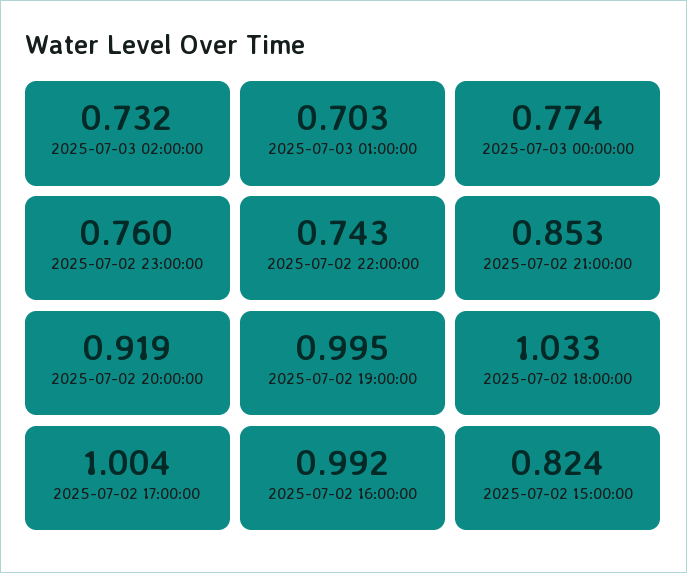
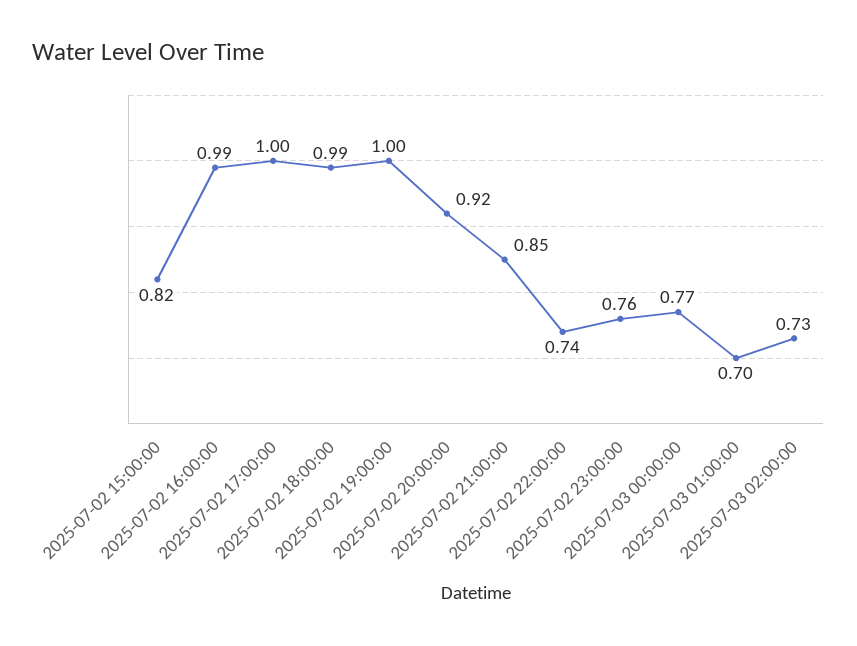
  {
    "2025-07-03 02:00:00": 0.732,
    "2025-07-03 01:00:00": 0.703,
    "2025-07-03 00:00:00": 0.774,
    "2025-07-02 23:00:00": 0.76,
    "2025-07-02 22:00:00": 0.743,
    "2025-07-02 21:00:00": 0.853,
    "2025-07-02 20:00:00": 0.919,
    "2025-07-02 19:00:00": 0.995,
-   "2025-07-02 18:00:00": 1.033,
+   "2025-07-02 18:00:00": 0.99,
    "2025-07-02 17:00:00": 1.004,
    "2025-07-02 16:00:00": 0.992,
    "2025-07-02 15:00:00": 0.824
  }

